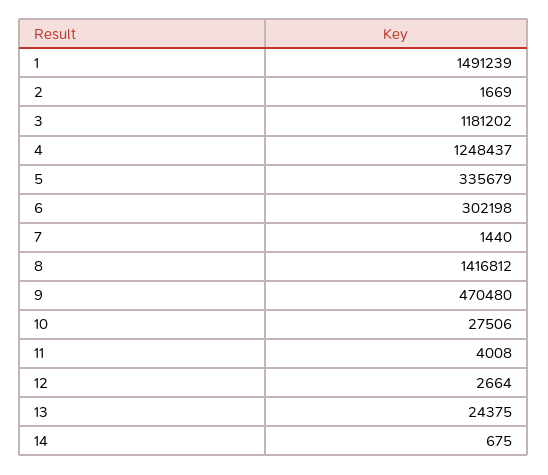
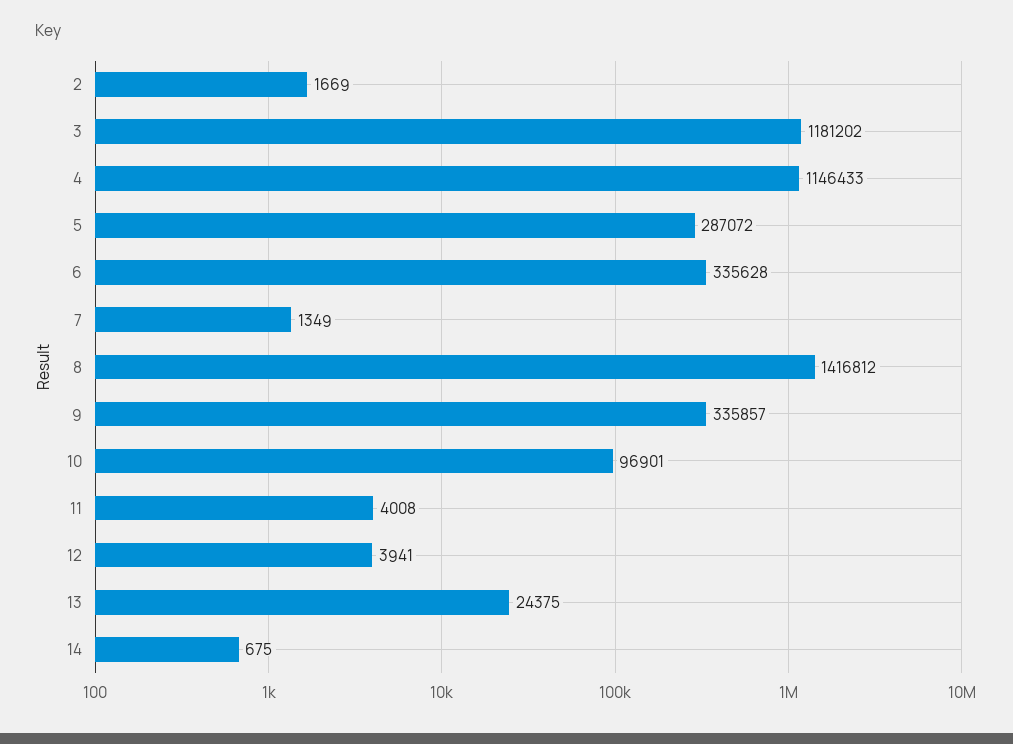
  {
-   "1": 1491239,
    "2": 1669,
    "3": 1181202,
-   "4": 1248437,
+   "4": 1146433,
-   "5": 335679,
+   "5": 287072,
-   "6": 302198,
+   "6": 335628,
-   "7": 1440,
+   "7": 1349,
    "8": 1416812,
-   "9": 470480,
+   "9": 335857,
-   "10": 27506,
+   "10": 96901,
    "11": 4008,
-   "12": 2664,
+   "12": 3941,
    "13": 24375,
    "14": 675
  }

